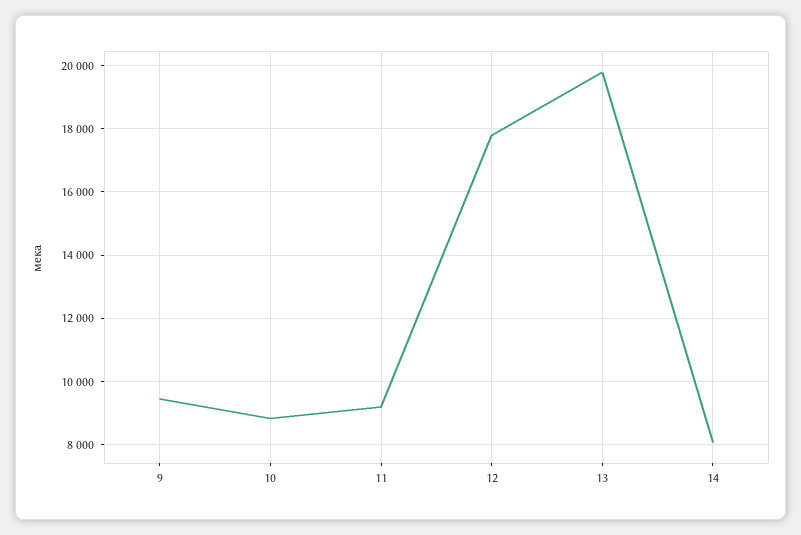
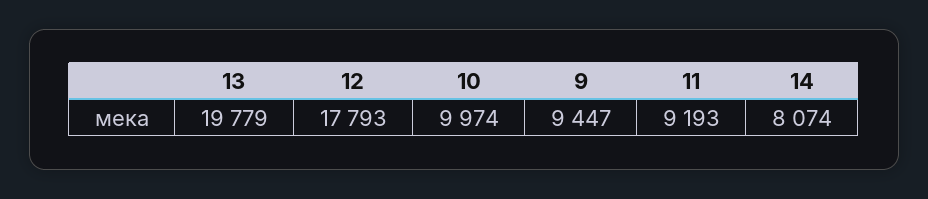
  {
    "9": 9447,
-   "10": 8800,
+   "10": 9974,
    "11": 9193,
    "12": 17793,
    "13": 19779,
    "14": 8074
  }

